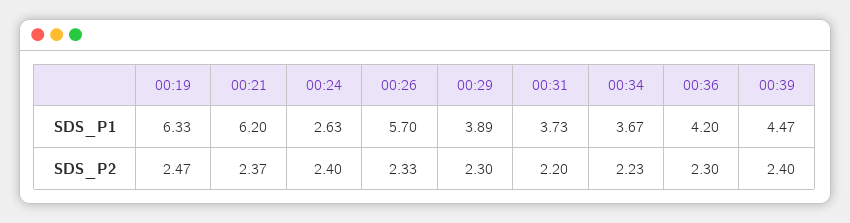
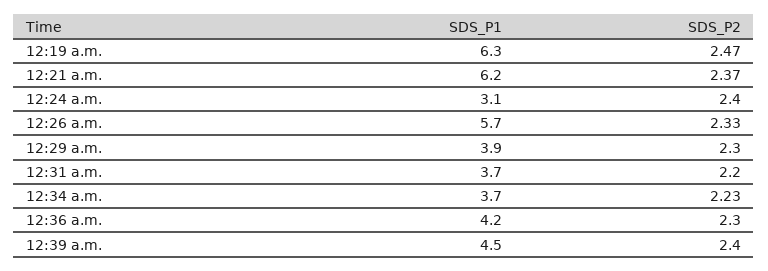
  {
    "00:19": {
      "SDS_P1": 6.33,
      "SDS_P2": 2.47
    },
    "00:21": {
      "SDS_P1": 6.2,
      "SDS_P2": 2.37
    },
    "00:24": {
-     "SDS_P1": 2.63,
+     "SDS_P1": 3.1,
      "SDS_P2": 2.4
    },
    "00:26": {
      "SDS_P1": 5.7,
      "SDS_P2": 2.33
    },
    "00:29": {
      "SDS_P1": 3.89,
      "SDS_P2": 2.3
    },
    "00:31": {
      "SDS_P1": 3.73,
      "SDS_P2": 2.2
    },
    "00:34": {
      "SDS_P1": 3.67,
      "SDS_P2": 2.23
    },
    "00:36": {
      "SDS_P1": 4.2,
      "SDS_P2": 2.3
    },
    "00:39": {
      "SDS_P1": 4.47,
      "SDS_P2": 2.4
    }
  }

